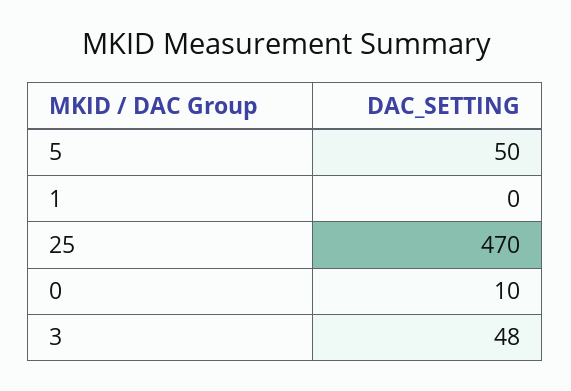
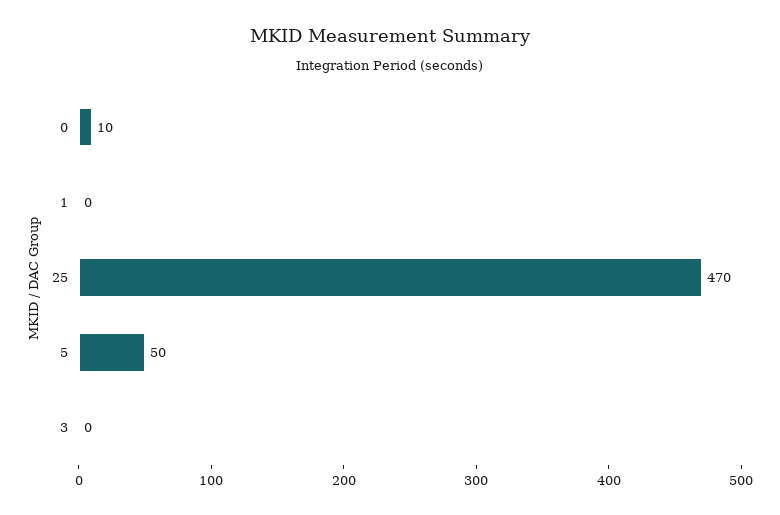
  {
    "5": 50,
    "1": 0,
    "25": 470,
    "0": 10,
-   "3": 48
+   "3": 0
  }

